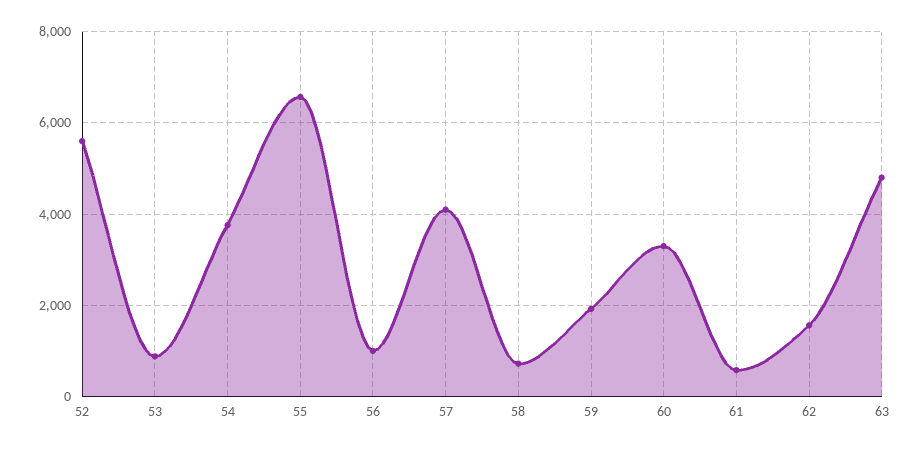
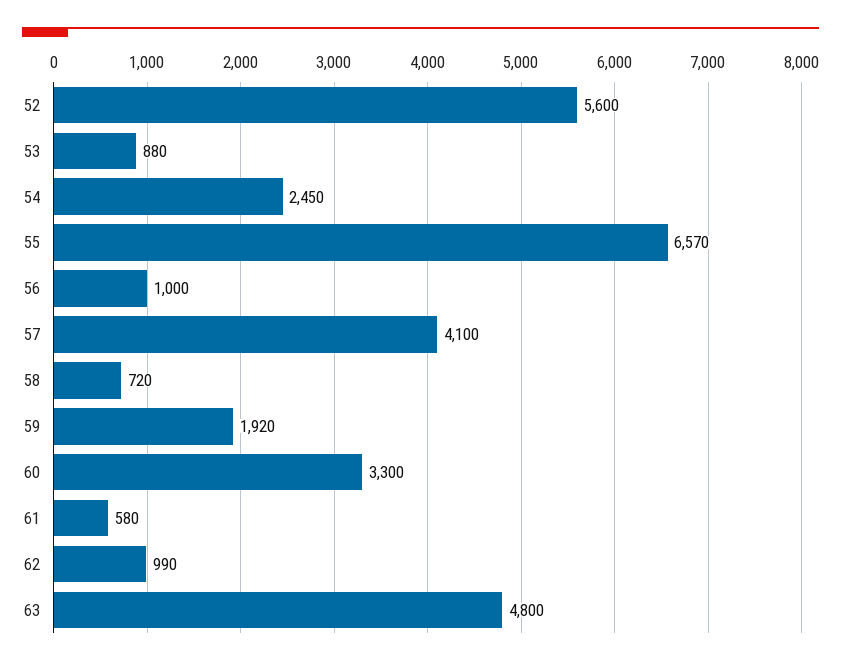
  {
    "52": 5600,
    "53": 880,
-   "54": 3800,
+   "54": 2450,
    "55": 6570,
    "56": 1000,
    "57": 4100,
    "58": 720,
    "59": 1920,
    "60": 3300,
    "61": 580,
-   "62": 1600,
+   "62": 990,
    "63": 4800
  }

